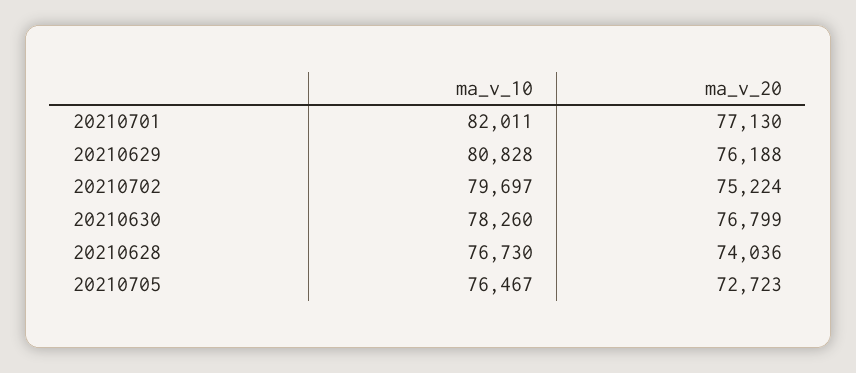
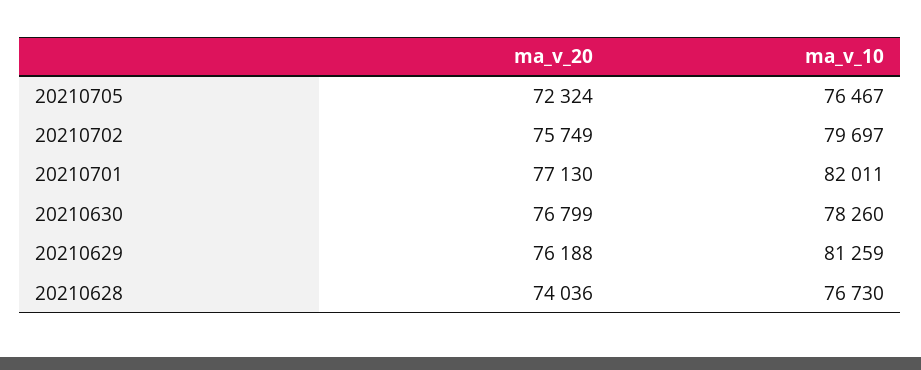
  {
    "ma_v_10": {
      "20210701": 82011,
-     "20210629": 80828,
+     "20210629": 81259,
      "20210702": 79697,
      "20210630": 78260,
      "20210628": 76730,
      "20210705": 76467
    },
    "ma_v_20": {
      "20210701": 77130,
      "20210629": 76188,
-     "20210702": 75224,
+     "20210702": 75749,
      "20210630": 76799,
      "20210628": 74036,
-     "20210705": 72723
+     "20210705": 72324
    }
  }

